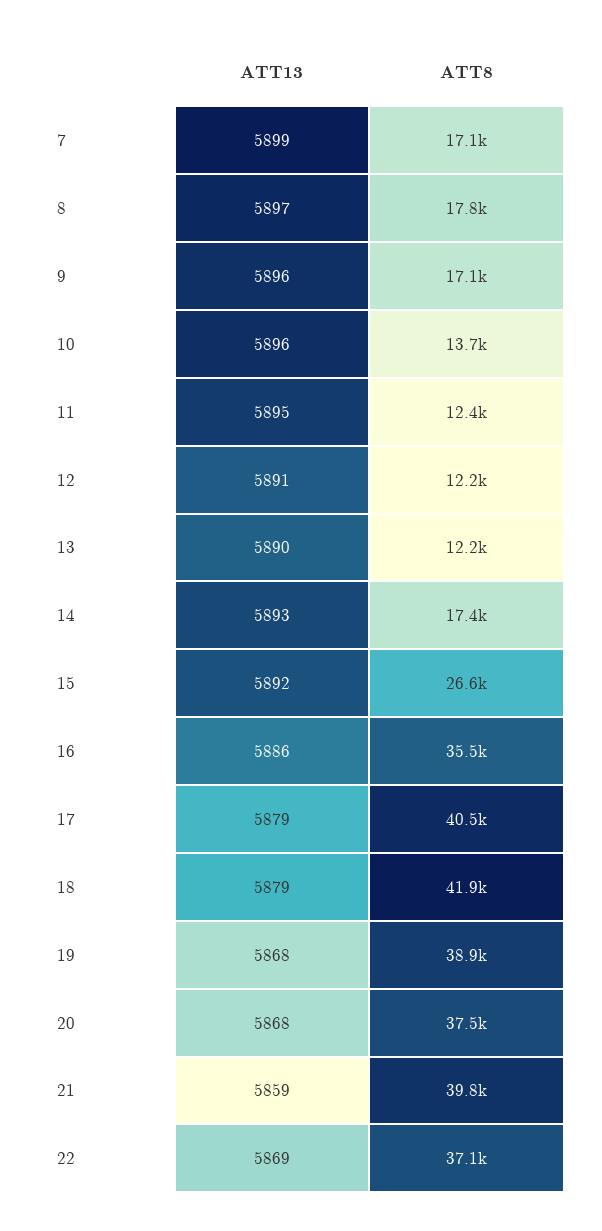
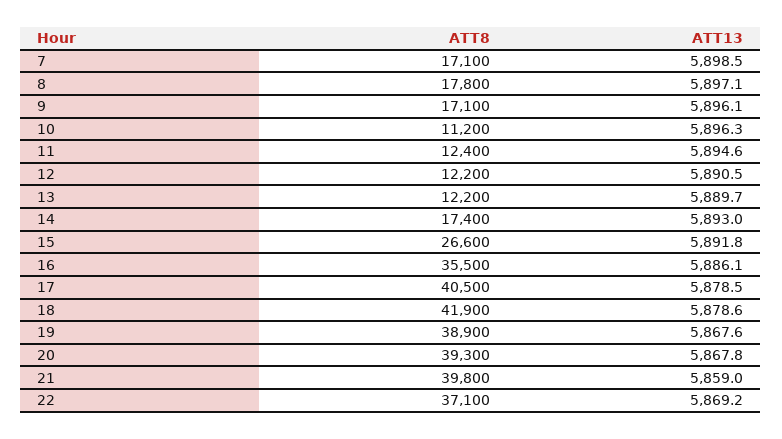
  {
    "ATT13": {
      "7": 5898.5,
      "8": 5897.1,
      "9": 5896.1,
      "10": 5896.3,
      "11": 5894.6,
      "12": 5890.5,
      "13": 5889.7,
      "14": 5893,
      "15": 5891.8,
      "16": 5886.1,
      "17": 5878.5,
      "18": 5878.6,
      "19": 5867.6,
      "20": 5867.8,
      "21": 5859,
      "22": 5869.2
    },
    "ATT8": {
      "7": 17100,
      "8": 17800,
      "9": 17100,
-     "10": 13700,
+     "10": 11200,
      "11": 12400,
      "12": 12200,
      "13": 12200,
      "14": 17400,
      "15": 26600,
      "16": 35500,
      "17": 40500,
      "18": 41900,
      "19": 38900,
-     "20": 37500,
+     "20": 39300,
      "21": 39800,
      "22": 37100
    }
  }

